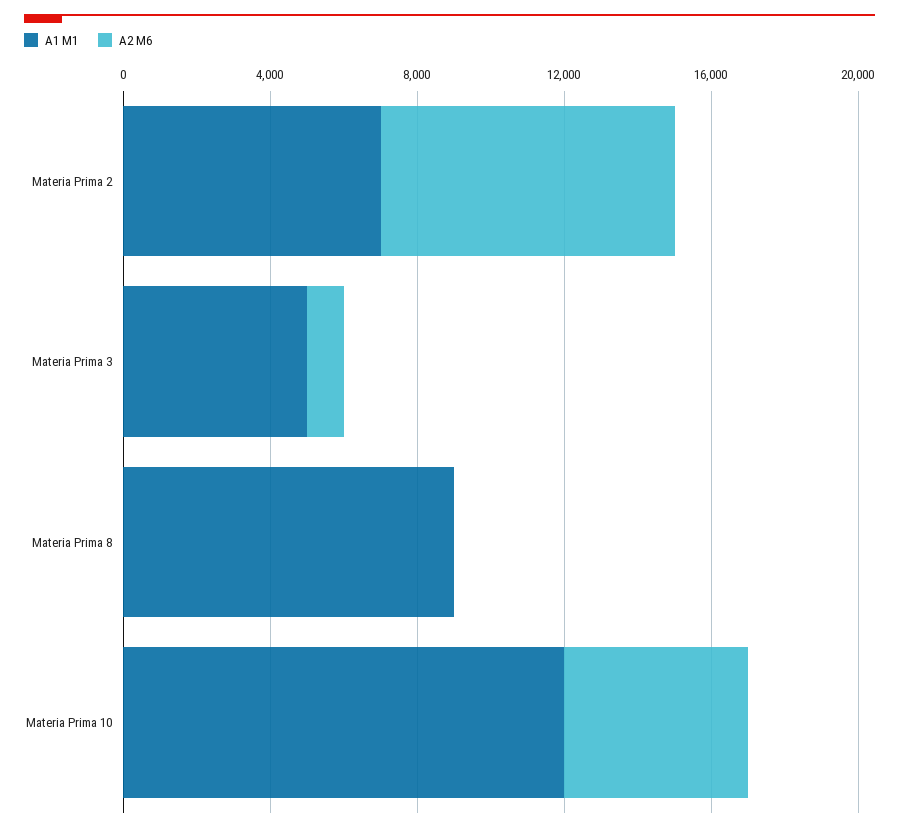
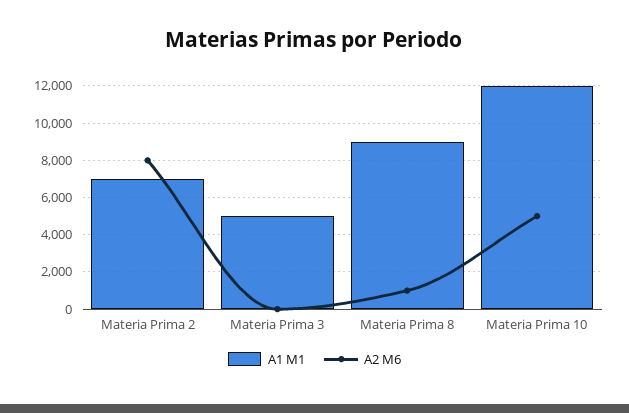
  {
    "A1 M1": {
      "Materia Prima 2": 7000,
      "Materia Prima 3": 5000,
      "Materia Prima 8": 9000,
      "Materia Prima 10": 12000
    },
    "A2 M6": {
      "Materia Prima 2": 8000,
-     "Materia Prima 3": 1000,
+     "Materia Prima 3": 0,
-     "Materia Prima 8": 0,
+     "Materia Prima 8": 1000,
      "Materia Prima 10": 5000
    }
  }

